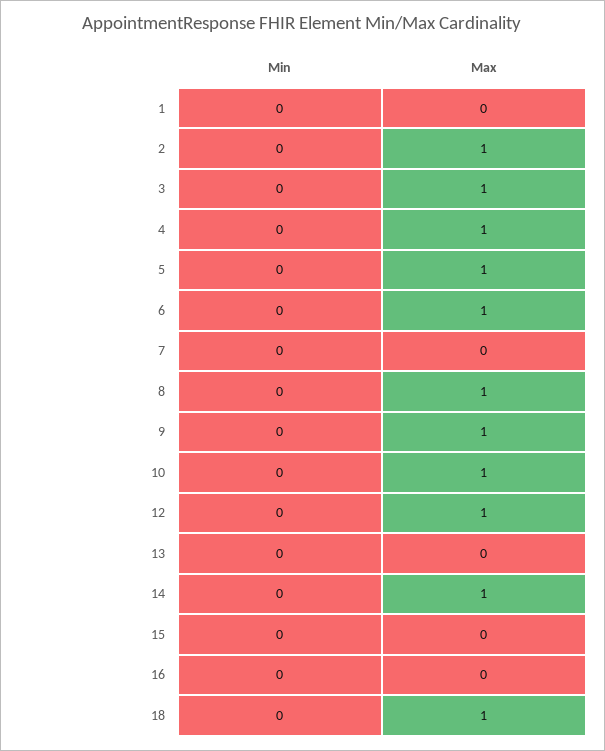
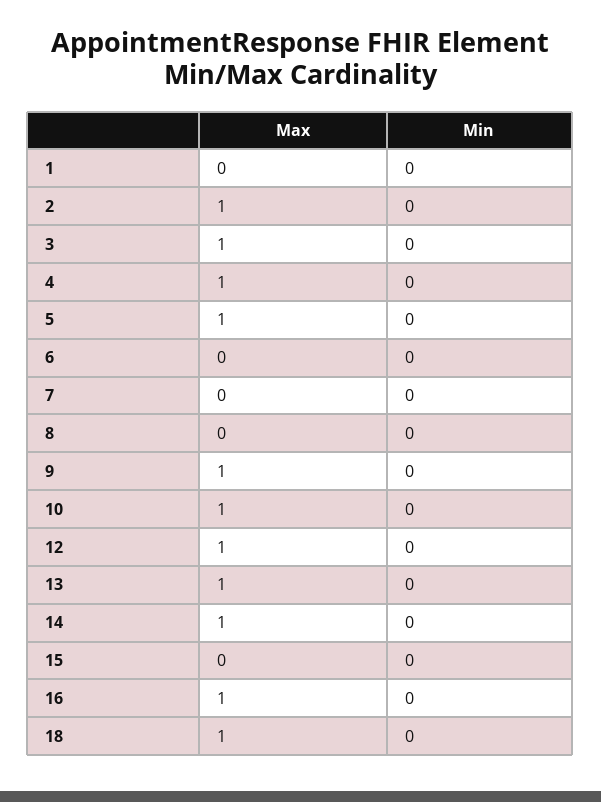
  {
    "Min": {
      "1": 0,
      "2": 0,
      "3": 0,
      "4": 0,
      "5": 0,
      "6": 0,
      "7": 0,
      "8": 0,
      "9": 0,
      "10": 0,
      "12": 0,
      "13": 0,
      "14": 0,
      "15": 0,
      "16": 0,
      "18": 0
    },
    "Max": {
      "1": 0,
      "2": 1,
      "3": 1,
      "4": 1,
      "5": 1,
-     "6": 1,
+     "6": 0,
      "7": 0,
-     "8": 1,
+     "8": 0,
      "9": 1,
      "10": 1,
      "12": 1,
-     "13": 0,
+     "13": 1,
      "14": 1,
      "15": 0,
-     "16": 0,
+     "16": 1,
      "18": 1
    }
  }

